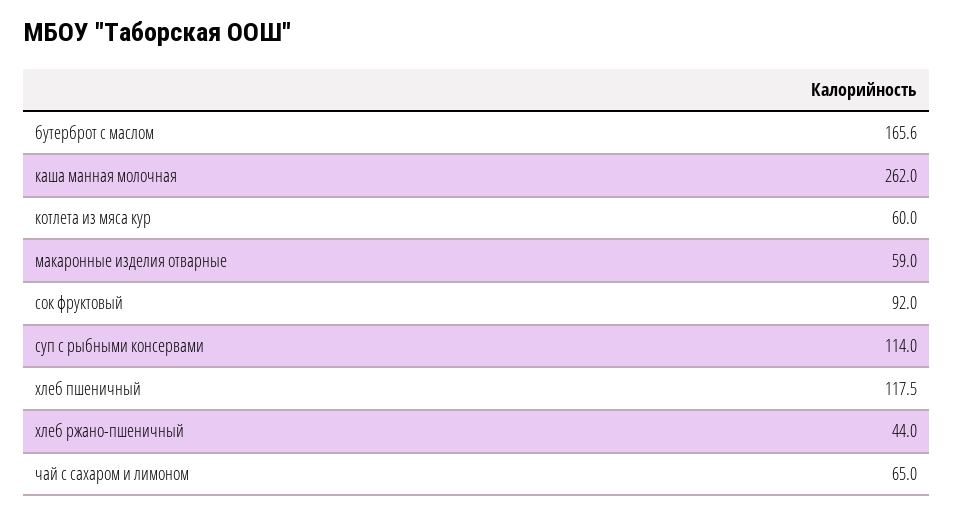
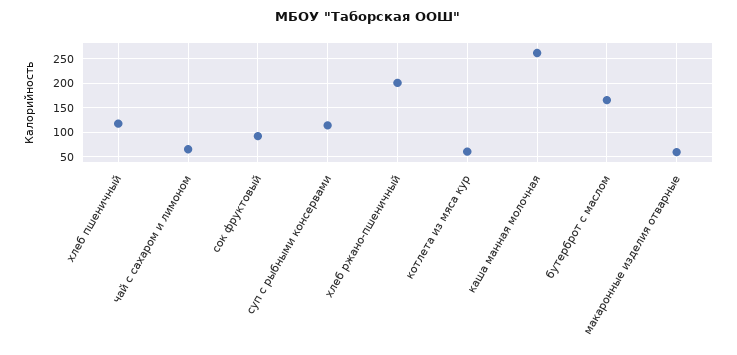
  {
    "бутерброт с маслом": 165.6,
    "каша манная молочная": 262,
    "котлета из мяса кур": 60,
    "макаронные изделия отварные": 59,
    "сок фруктовый": 92,
    "суп с рыбными консервами": 114,
    "хлеб пшеничный": 117.5,
-   "хлеб ржано-пшеничный": 44,
+   "хлеб ржано-пшеничный": 200,
    "чай с сахаром и лимоном": 65
  }

